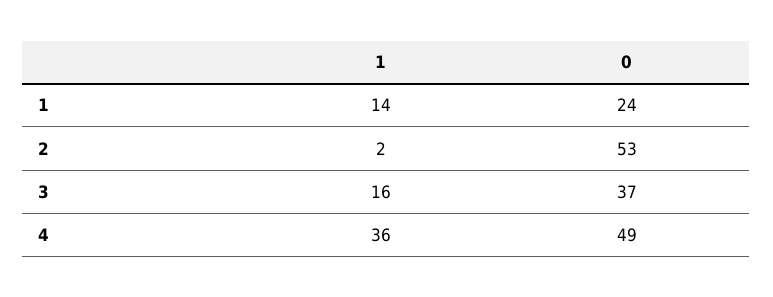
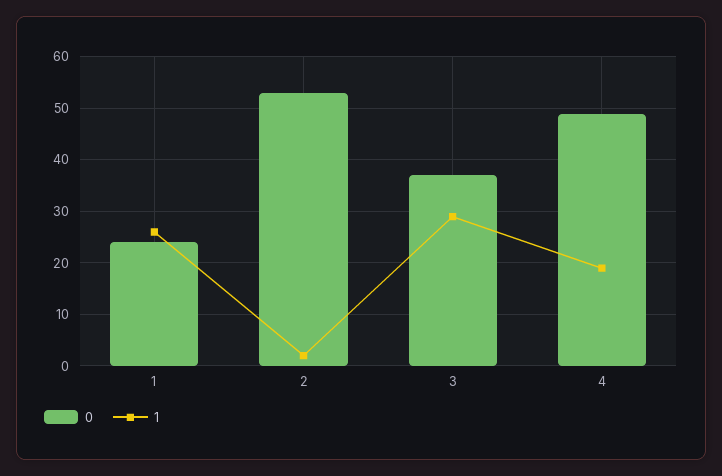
  {
    "1": {
-     "1": 14,
+     "1": 25,
      "2": 2,
-     "3": 16,
+     "3": 30,
-     "4": 36
+     "4": 20
    },
    "0": {
      "1": 24,
      "2": 53,
      "3": 37,
      "4": 49
    }
  }

